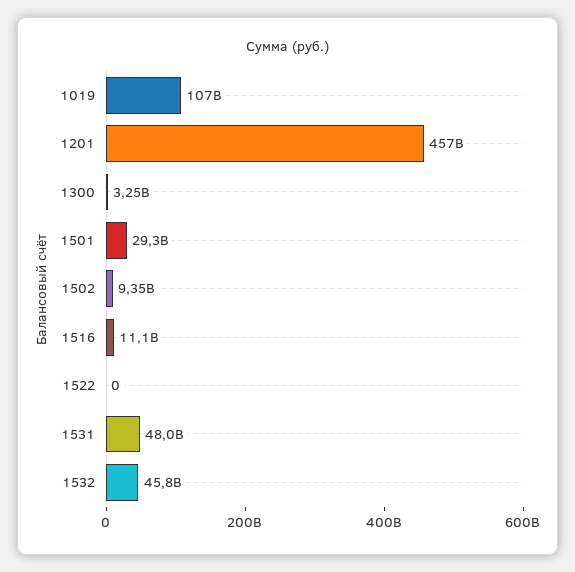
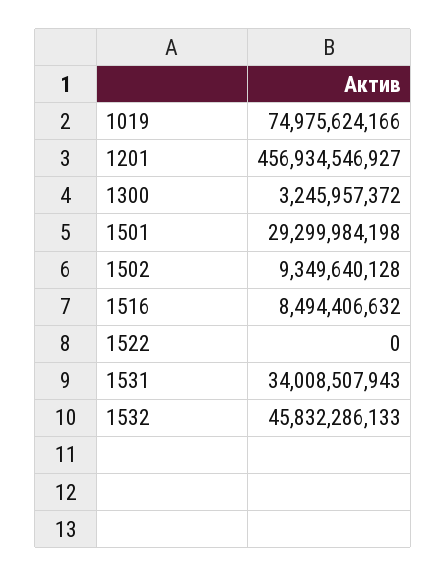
  {
-   "1019": 107000000000,
+   "1019": 74975624166,
    "1201": 456934546927,
    "1300": 3245957372,
    "1501": 29299984198,
    "1502": 9349640128,
-   "1516": 11100000000,
+   "1516": 8494406632,
    "1522": 0,
-   "1531": 48000000000,
+   "1531": 34008507943,
    "1532": 45832286133
  }

